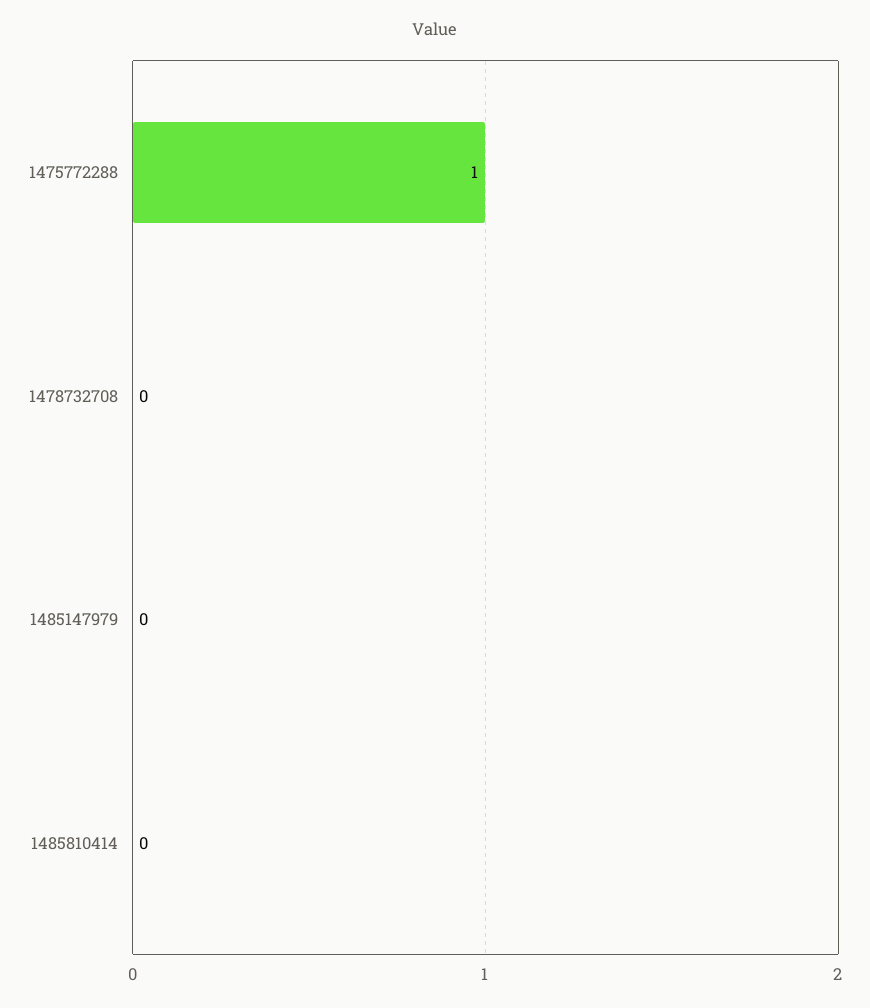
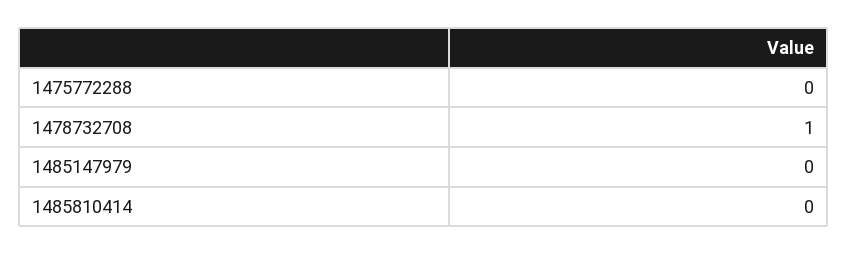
  {
-   "1475772288": 1,
+   "1475772288": 0,
-   "1478732708": 0,
+   "1478732708": 1,
    "1485147979": 0,
    "1485810414": 0
  }

